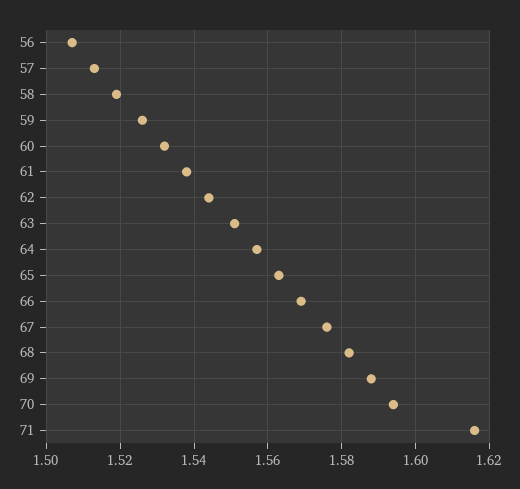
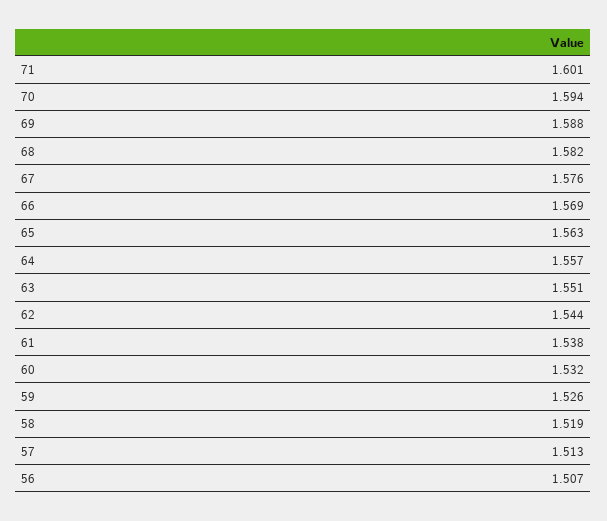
  {
    "56": 1.507,
    "57": 1.513,
    "58": 1.519,
    "59": 1.526,
    "60": 1.532,
    "61": 1.538,
    "62": 1.544,
    "63": 1.551,
    "64": 1.557,
    "65": 1.563,
    "66": 1.569,
    "67": 1.576,
    "68": 1.582,
    "69": 1.588,
    "70": 1.594,
-   "71": 1.615
+   "71": 1.601
  }

